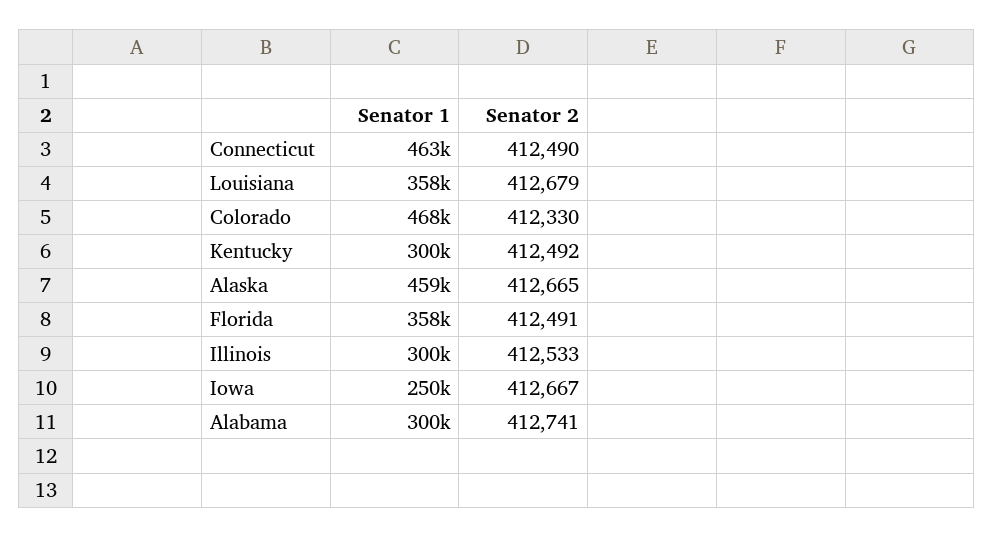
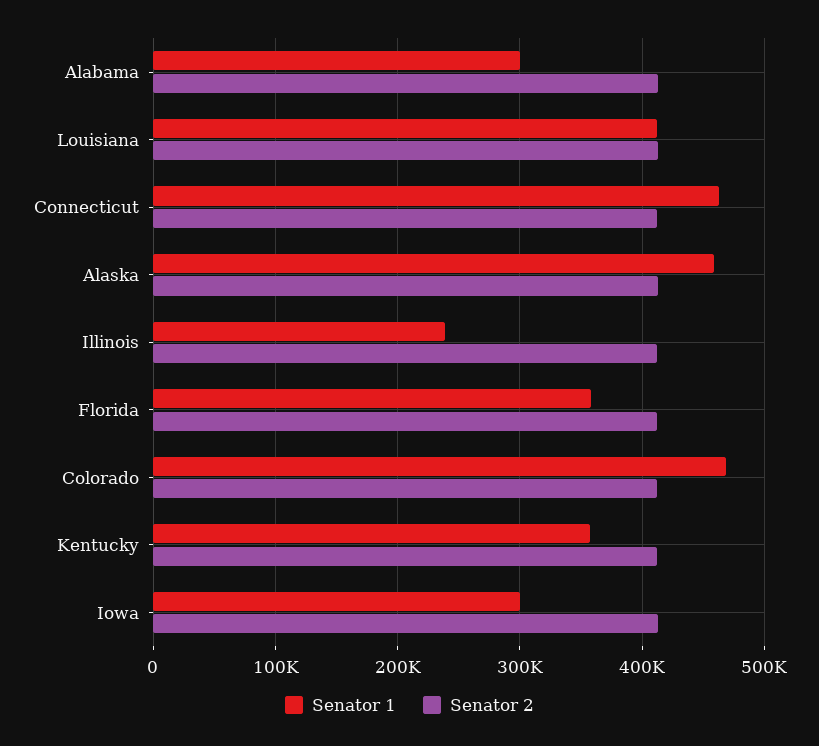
  {
    "Senator 1": {
      "Connecticut": 463000,
-     "Louisiana": 358000,
+     "Louisiana": 410000,
      "Colorado": 468000,
-     "Kentucky": 300000,
+     "Kentucky": 360000,
      "Alaska": 459000,
      "Florida": 358000,
-     "Illinois": 300000,
+     "Illinois": 240000,
-     "Iowa": 250000,
+     "Iowa": 300000,
      "Alabama": 300000
    },
    "Senator 2": {
      "Connecticut": 412490,
      "Louisiana": 412679,
      "Colorado": 412330,
      "Kentucky": 412492,
      "Alaska": 412665,
      "Florida": 412491,
      "Illinois": 412533,
      "Iowa": 412667,
      "Alabama": 412741
    }
  }

